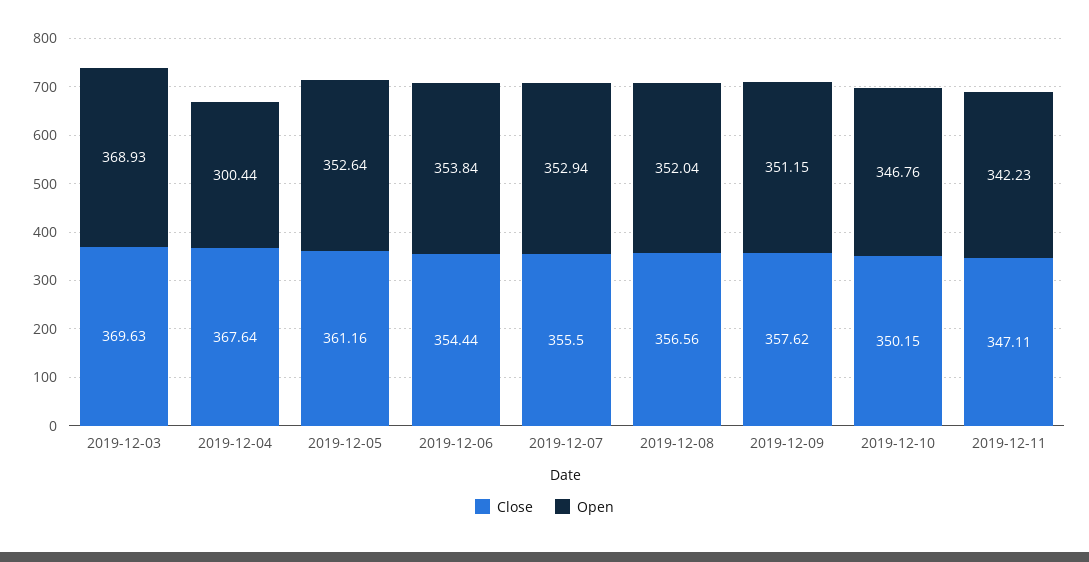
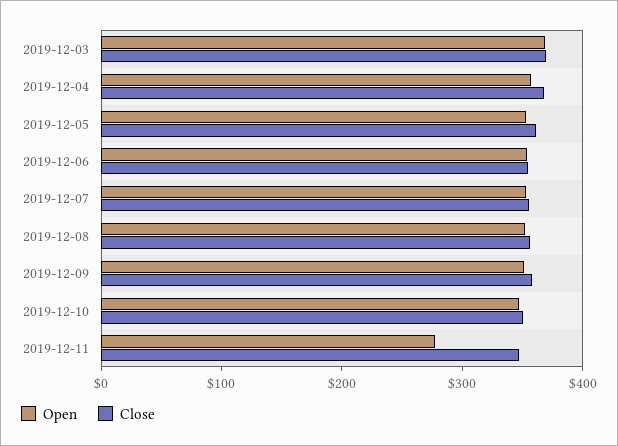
  {
    "Close": {
      "2019-12-03": 369.63,
      "2019-12-04": 367.64,
      "2019-12-05": 361.16,
      "2019-12-06": 354.44,
      "2019-12-07": 355.5,
      "2019-12-08": 356.56,
      "2019-12-09": 357.62,
      "2019-12-10": 350.15,
      "2019-12-11": 347.11
    },
    "Open": {
      "2019-12-03": 368.93,
-     "2019-12-04": 300.44,
+     "2019-12-04": 360,
      "2019-12-05": 352.64,
      "2019-12-06": 353.84,
      "2019-12-07": 352.94,
      "2019-12-08": 352.04,
      "2019-12-09": 351.15,
      "2019-12-10": 346.76,
-     "2019-12-11": 342.23
+     "2019-12-11": 280
    }
  }

